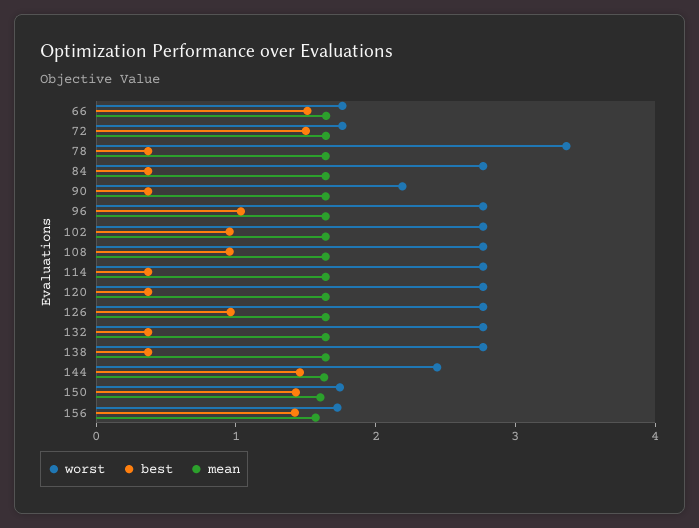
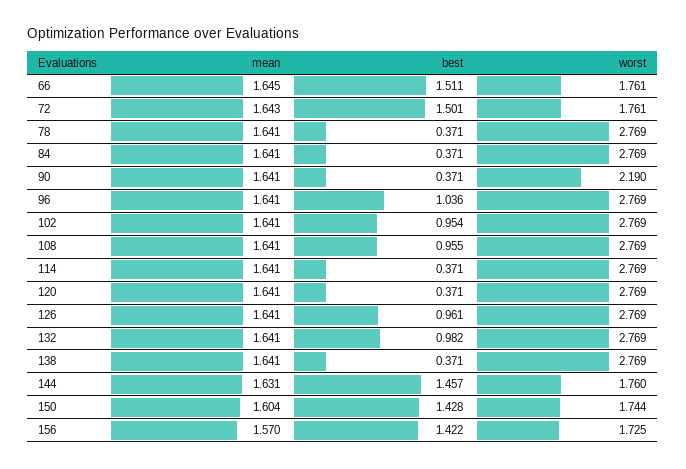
  {
    "worst": {
      "66": 1.761,
      "72": 1.761,
-     "78": 3.4,
+     "78": 2.769,
      "84": 2.769,
      "90": 2.19,
      "96": 2.769,
      "102": 2.769,
      "108": 2.769,
      "114": 2.769,
      "120": 2.769,
      "126": 2.769,
      "132": 2.769,
      "138": 2.769,
-     "144": 2.4,
+     "144": 1.76,
      "150": 1.744,
      "156": 1.725
    },
    "best": {
      "66": 1.511,
      "72": 1.501,
      "78": 0.371,
      "84": 0.371,
      "90": 0.371,
      "96": 1.036,
      "102": 0.954,
      "108": 0.955,
      "114": 0.371,
      "120": 0.371,
      "126": 0.961,
-     "132": 0.4,
+     "132": 0.982,
      "138": 0.371,
      "144": 1.457,
      "150": 1.428,
      "156": 1.422
    },
    "mean": {
      "66": 1.645,
      "72": 1.643,
      "78": 1.641,
      "84": 1.641,
      "90": 1.641,
      "96": 1.641,
      "102": 1.641,
      "108": 1.641,
      "114": 1.641,
      "120": 1.641,
      "126": 1.641,
      "132": 1.641,
      "138": 1.641,
      "144": 1.631,
      "150": 1.604,
      "156": 1.57
    }
  }

